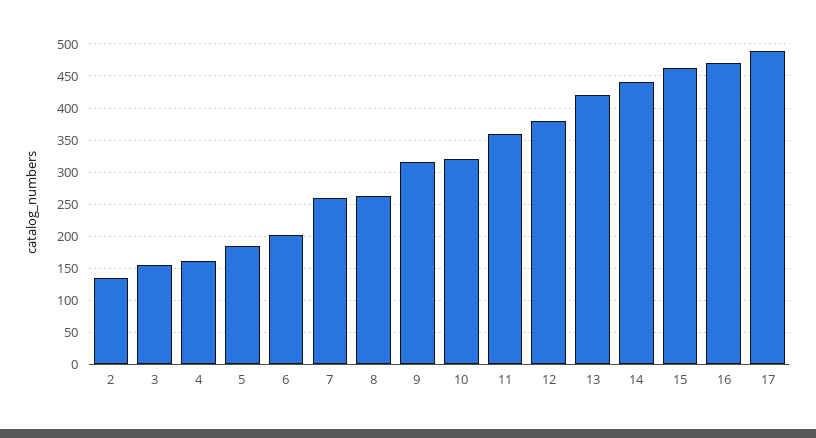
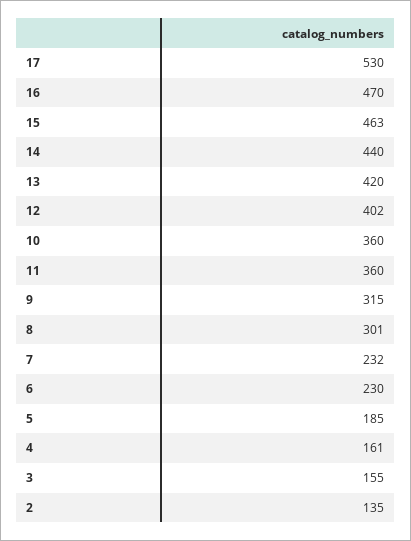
  {
    "2": 135,
    "3": 155,
    "4": 161,
    "5": 185,
-   "6": 200,
+   "6": 230,
-   "7": 260,
+   "7": 232,
-   "8": 260,
+   "8": 301,
    "9": 315,
-   "10": 320,
+   "10": 360,
    "11": 360,
-   "12": 380,
+   "12": 402,
    "13": 420,
    "14": 440,
    "15": 463,
    "16": 470,
-   "17": 490
+   "17": 530
  }

